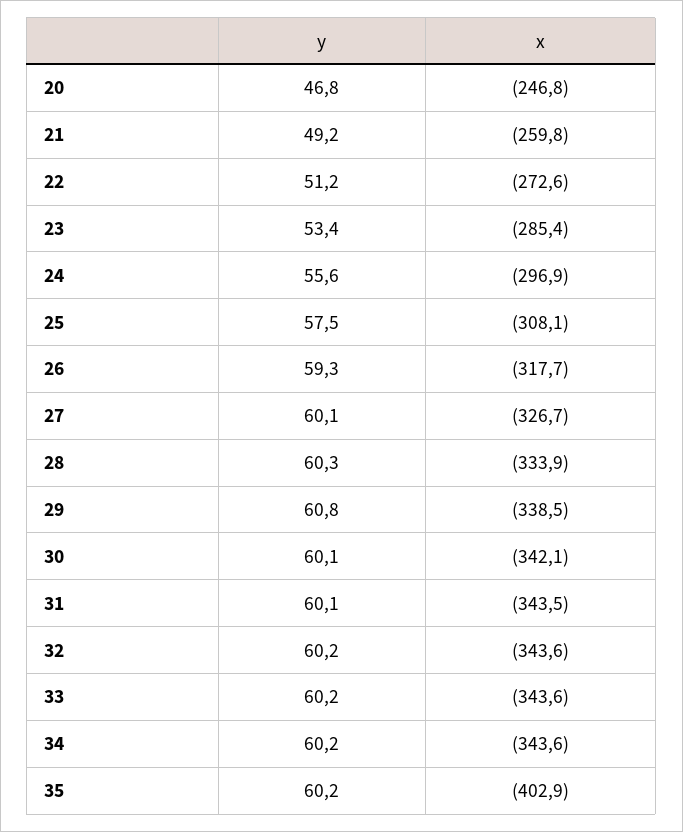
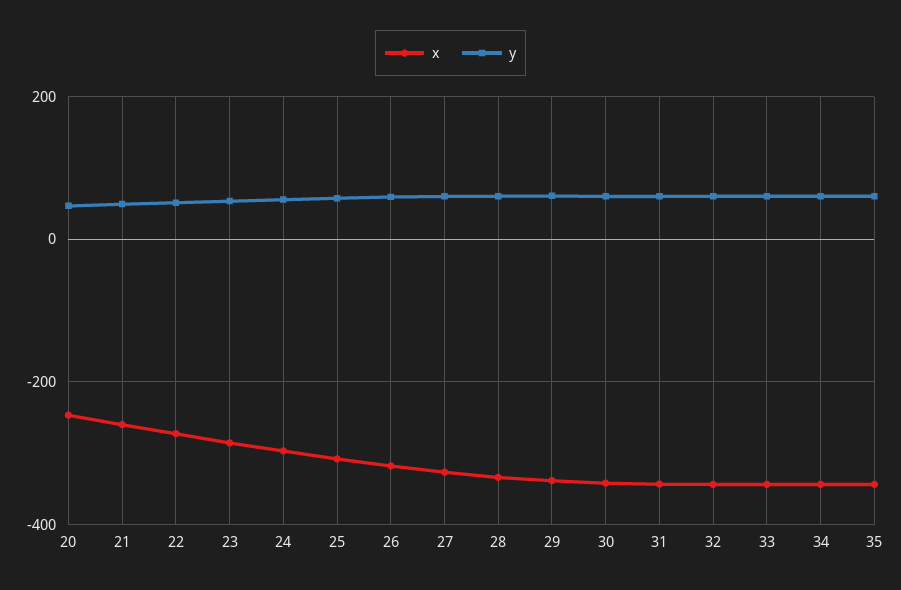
  {
    "y": {
      "20": 46.8,
      "21": 49.2,
      "22": 51.2,
      "23": 53.4,
      "24": 55.6,
      "25": 57.5,
      "26": 59.3,
      "27": 60.1,
      "28": 60.3,
      "29": 60.8,
      "30": 60.1,
      "31": 60.1,
      "32": 60.2,
      "33": 60.2,
      "34": 60.2,
      "35": 60.2
    },
    "x": {
      "20": -246.8,
      "21": -259.8,
      "22": -272.6,
      "23": -285.4,
      "24": -296.9,
      "25": -308.1,
      "26": -317.7,
      "27": -326.7,
      "28": -333.9,
      "29": -338.5,
      "30": -342.1,
      "31": -343.5,
      "32": -343.6,
      "33": -343.6,
      "34": -343.6,
-     "35": -402.9
+     "35": -340
    }
  }

